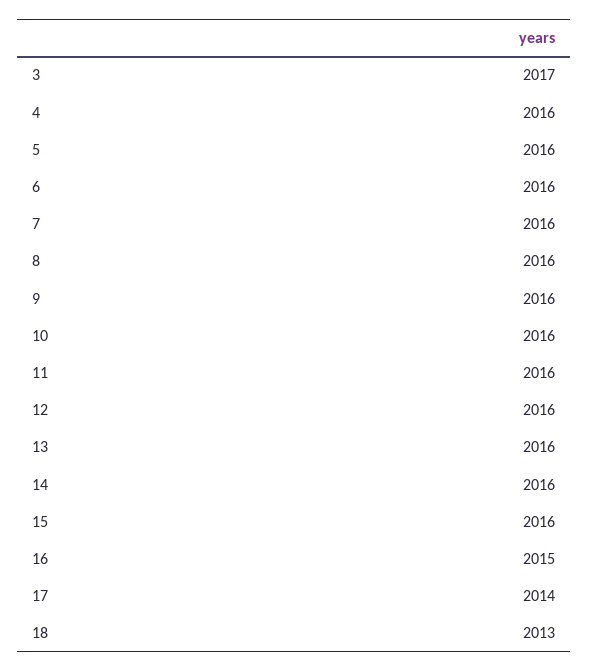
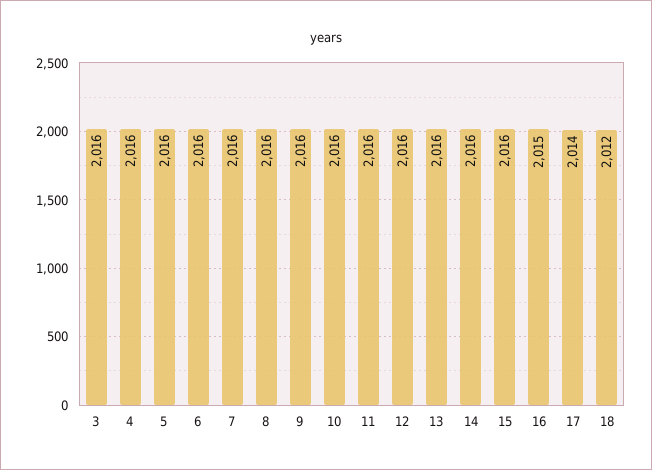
  {
-   "3": 2017,
+   "3": 2016,
    "4": 2016,
    "5": 2016,
    "6": 2016,
    "7": 2016,
    "8": 2016,
    "9": 2016,
    "10": 2016,
    "11": 2016,
    "12": 2016,
    "13": 2016,
    "14": 2016,
    "15": 2016,
    "16": 2015,
    "17": 2014,
-   "18": 2013
+   "18": 2012
  }

